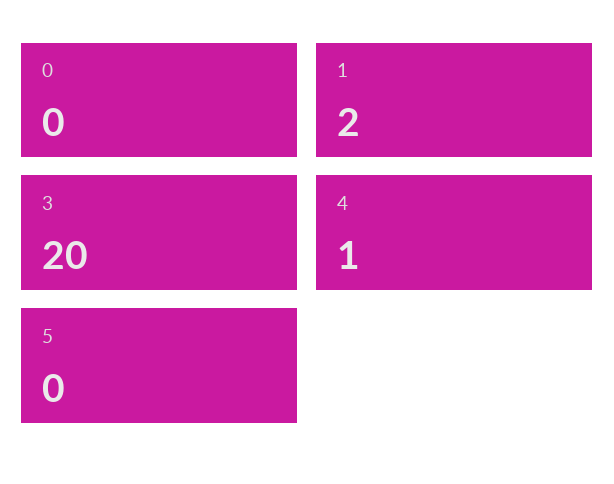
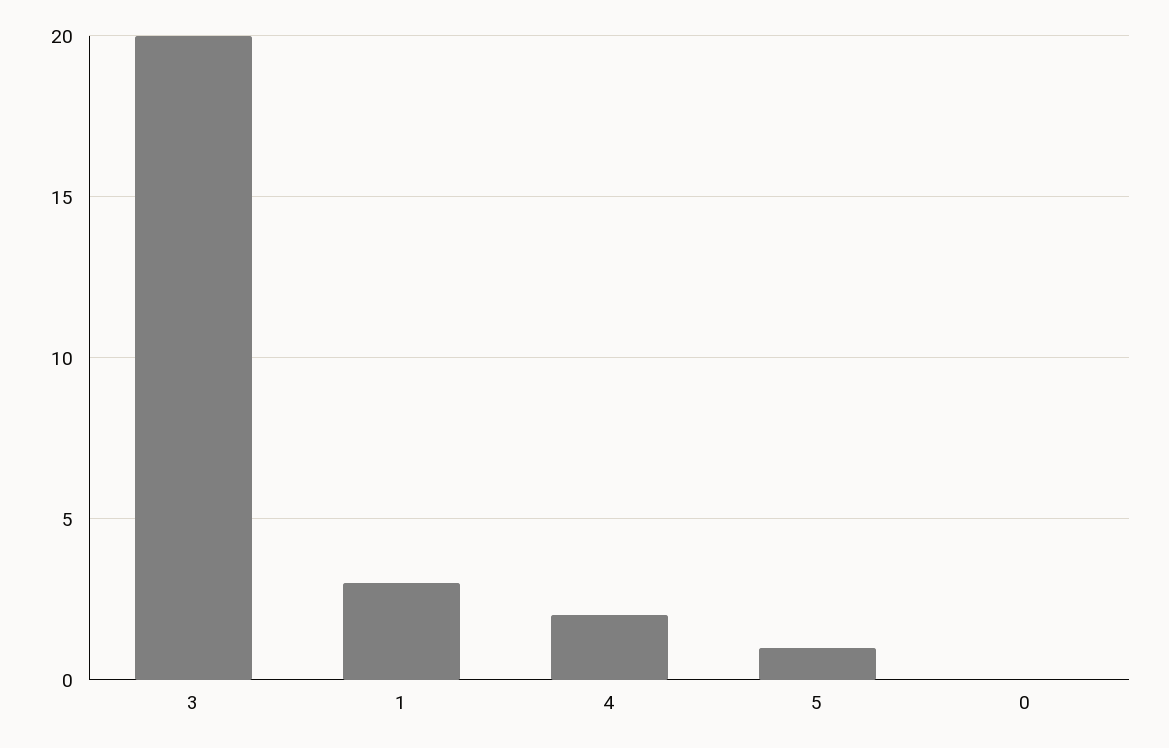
  {
    "0": 0,
-   "1": 2,
+   "1": 3,
    "3": 20,
-   "4": 1,
+   "4": 2,
-   "5": 0
+   "5": 1
  }

